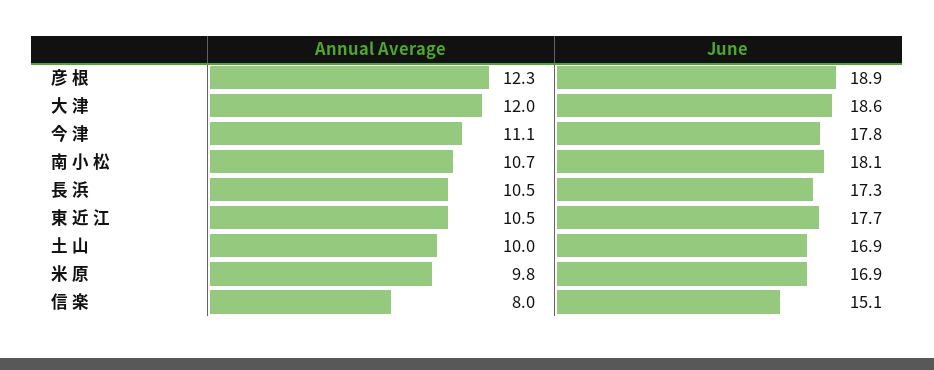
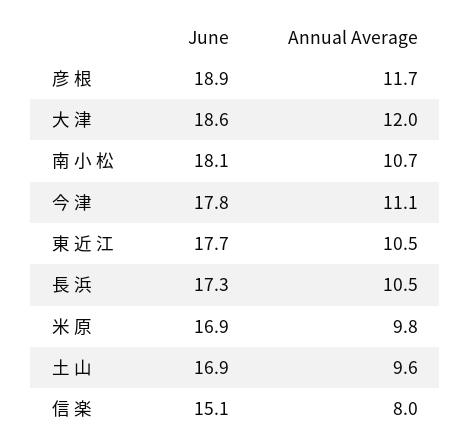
  {
    "Annual Average": {
-     "彦 根": 12.3,
+     "彦 根": 11.7,
      "大 津": 12,
      "今 津": 11.1,
      "南 小 松": 10.7,
      "長 浜": 10.5,
      "東 近 江": 10.5,
-     "土 山": 10,
+     "土 山": 9.6,
      "米 原": 9.8,
      "信 楽": 8
    },
    "June": {
      "彦 根": 18.9,
      "大 津": 18.6,
      "今 津": 17.8,
      "南 小 松": 18.1,
      "長 浜": 17.3,
      "東 近 江": 17.7,
      "土 山": 16.9,
      "米 原": 16.9,
      "信 楽": 15.1
    }
  }

